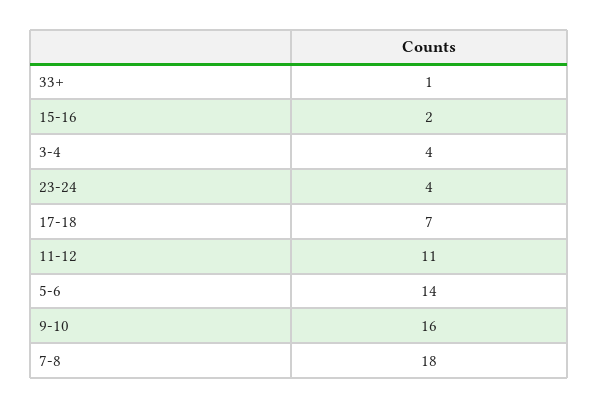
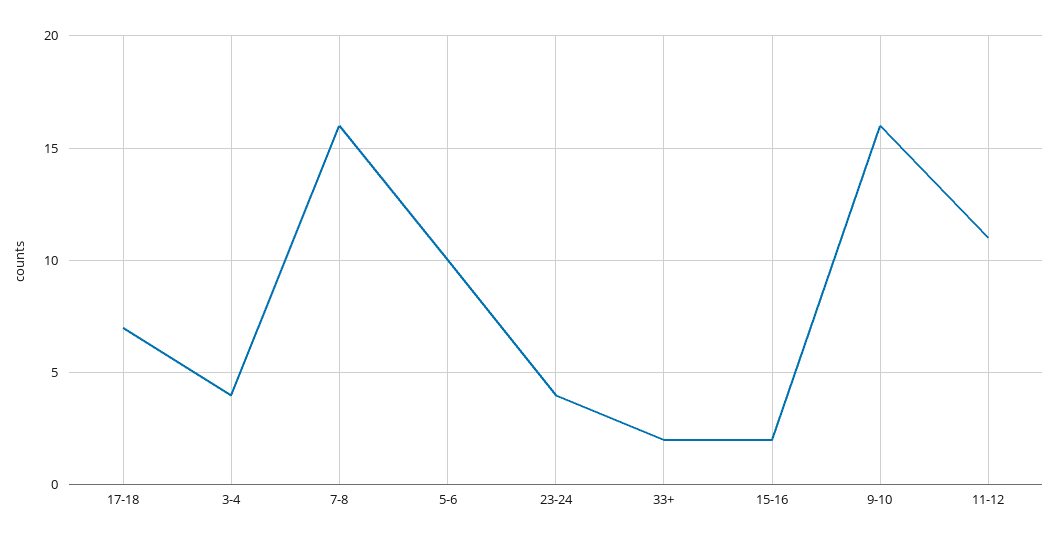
  {
-   "33+": 1,
+   "33+": 2,
    "15-16": 2,
    "3-4": 4,
    "23-24": 4,
    "17-18": 7,
    "11-12": 11,
-   "5-6": 14,
+   "5-6": 10,
    "9-10": 16,
-   "7-8": 18
+   "7-8": 16
  }

